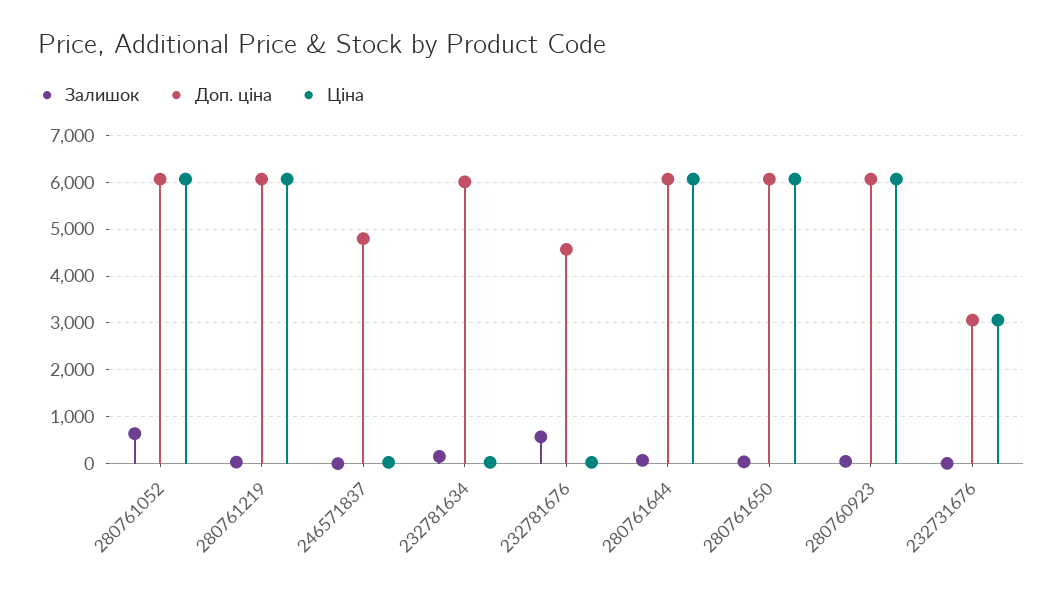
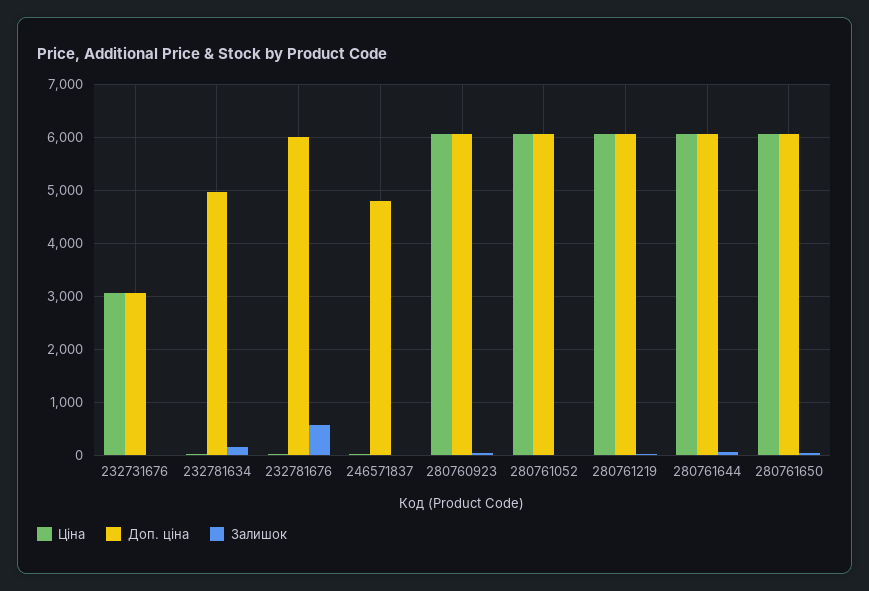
  {
    "Залишок": {
-     "280761052": 600,
+     "280761052": 0,
      "280761219": 0,
      "246571837": 0,
      "232781634": 200,
      "232781676": 600,
      "280761644": 0,
      "280761650": 0,
      "280760923": 0,
      "232731676": 0
    },
    "Доп. ціна": {
      "280761052": 6000,
      "280761219": 6000,
      "246571837": 4800,
-     "232781634": 6000,
+     "232781634": 5000,
-     "232781676": 4600,
+     "232781676": 6000,
      "280761644": 6000,
      "280761650": 6000,
      "280760923": 6000,
      "232731676": 3000
    },
    "Ціна": {
      "280761052": 6000,
      "280761219": 6000,
      "246571837": 0,
      "232781634": 0,
      "232781676": 0,
      "280761644": 6000,
      "280761650": 6000,
      "280760923": 6000,
      "232731676": 3000
    }
  }

